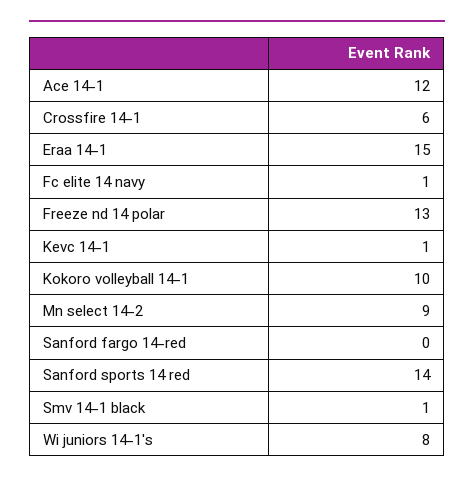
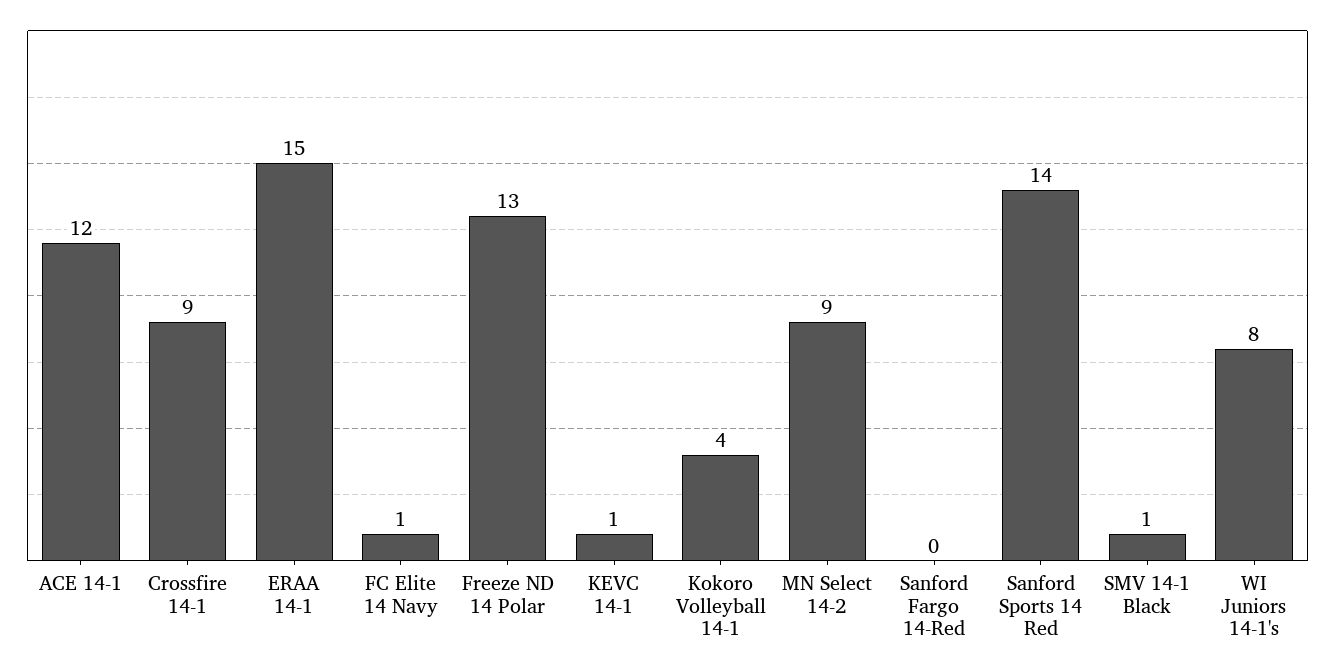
  {
    "Ace 14-1": 12,
-   "Crossfire 14-1": 6,
+   "Crossfire 14-1": 9,
    "Eraa 14-1": 15,
    "Fc elite 14 navy": 1,
    "Freeze nd 14 polar": 13,
    "Kevc 14-1": 1,
-   "Kokoro volleyball 14-1": 10,
+   "Kokoro volleyball 14-1": 4,
    "Mn select 14-2": 9,
    "Sanford fargo 14-red": 0,
    "Sanford sports 14 red": 14,
    "Smv 14-1 black": 1,
    "Wi juniors 14-1's": 8
  }

